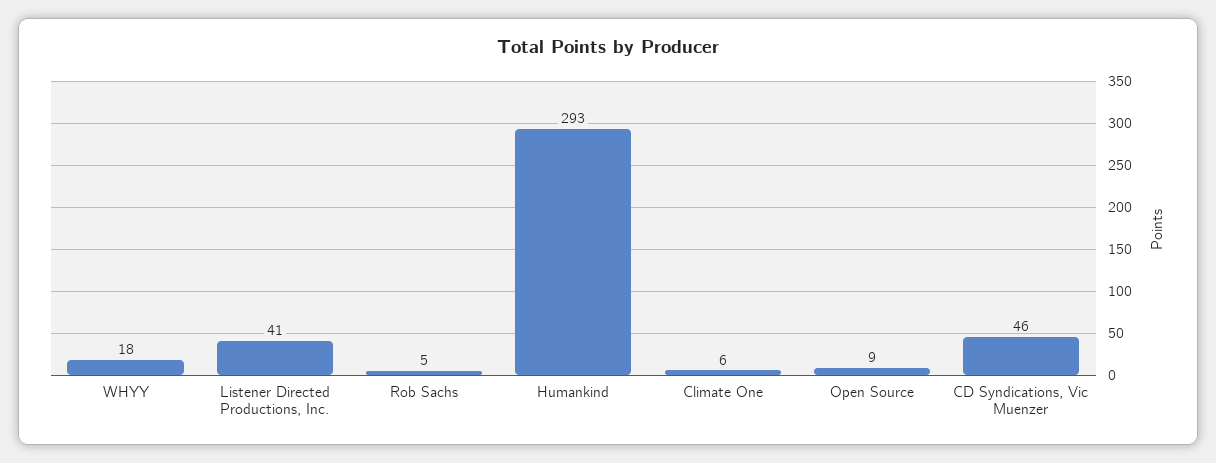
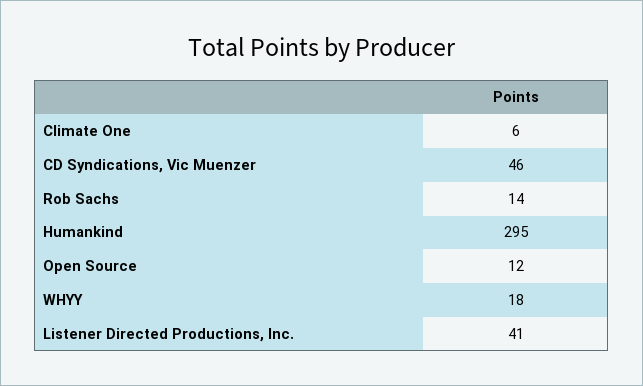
  {
    "WHYY": 18,
    "Listener Directed Productions, Inc.": 41,
-   "Rob Sachs": 5,
+   "Rob Sachs": 14,
-   "Humankind": 293,
+   "Humankind": 295,
    "Climate One": 6,
-   "Open Source": 9,
+   "Open Source": 12,
    "CD Syndications, Vic Muenzer": 46
  }

